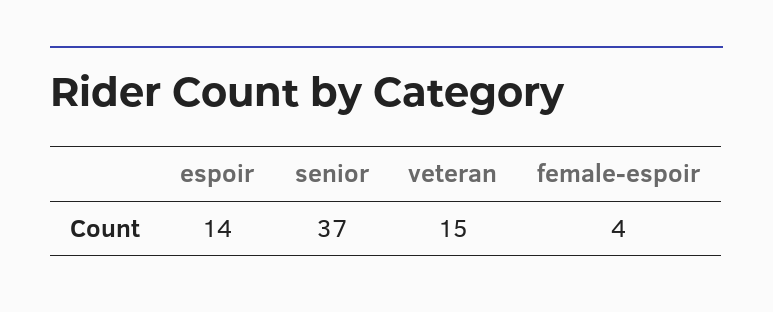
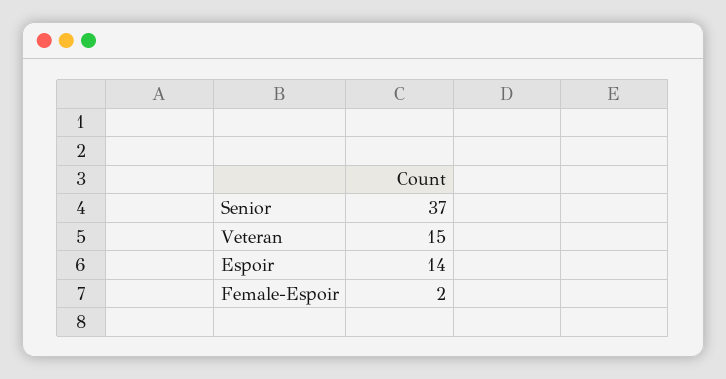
  {
    "espoir": 14,
    "senior": 37,
    "veteran": 15,
-   "female-espoir": 4
+   "female-espoir": 2
  }

